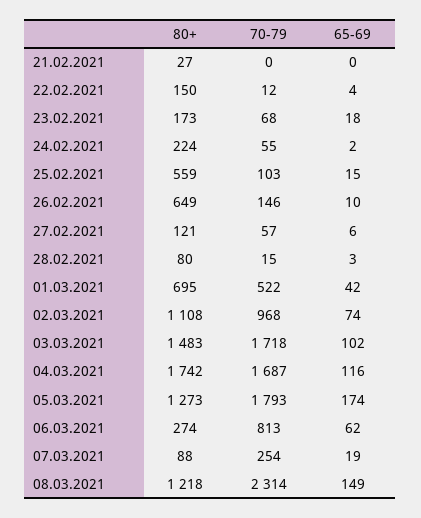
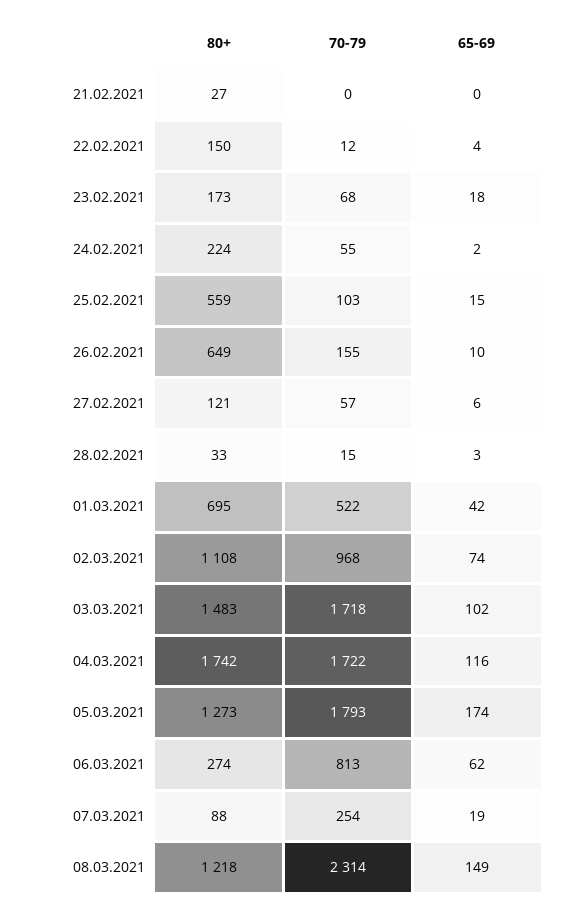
  {
    "80+": {
      "21.02.2021": 27,
      "22.02.2021": 150,
      "23.02.2021": 173,
      "24.02.2021": 224,
      "25.02.2021": 559,
      "26.02.2021": 649,
      "27.02.2021": 121,
-     "28.02.2021": 80,
+     "28.02.2021": 33,
      "01.03.2021": 695,
      "02.03.2021": 1108,
      "03.03.2021": 1483,
      "04.03.2021": 1742,
      "05.03.2021": 1273,
      "06.03.2021": 274,
      "07.03.2021": 88,
      "08.03.2021": 1218
    },
    "70-79": {
      "21.02.2021": 0,
      "22.02.2021": 12,
      "23.02.2021": 68,
      "24.02.2021": 55,
      "25.02.2021": 103,
-     "26.02.2021": 146,
+     "26.02.2021": 155,
      "27.02.2021": 57,
      "28.02.2021": 15,
      "01.03.2021": 522,
      "02.03.2021": 968,
      "03.03.2021": 1718,
-     "04.03.2021": 1687,
+     "04.03.2021": 1722,
      "05.03.2021": 1793,
      "06.03.2021": 813,
      "07.03.2021": 254,
      "08.03.2021": 2314
    },
    "65-69": {
      "21.02.2021": 0,
      "22.02.2021": 4,
      "23.02.2021": 18,
      "24.02.2021": 2,
      "25.02.2021": 15,
      "26.02.2021": 10,
      "27.02.2021": 6,
      "28.02.2021": 3,
      "01.03.2021": 42,
      "02.03.2021": 74,
      "03.03.2021": 102,
      "04.03.2021": 116,
      "05.03.2021": 174,
      "06.03.2021": 62,
      "07.03.2021": 19,
      "08.03.2021": 149
    }
  }

